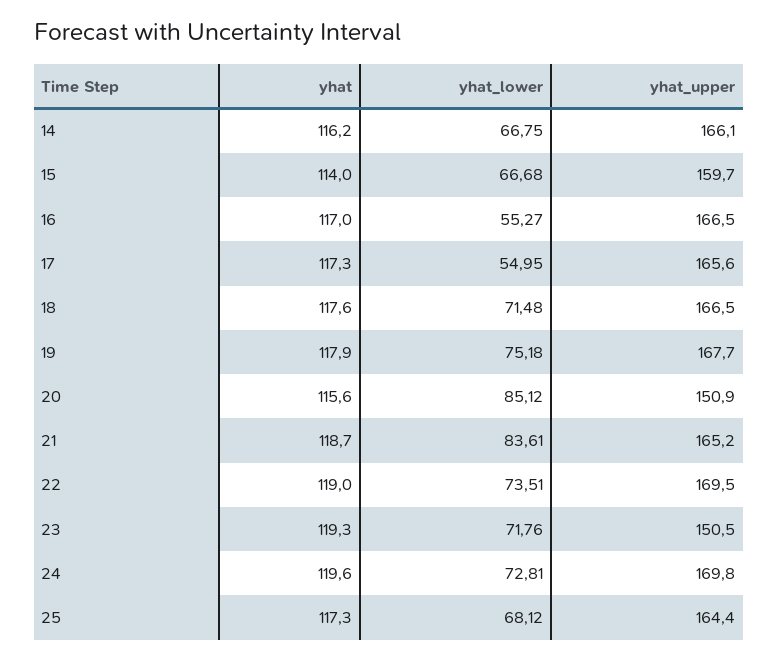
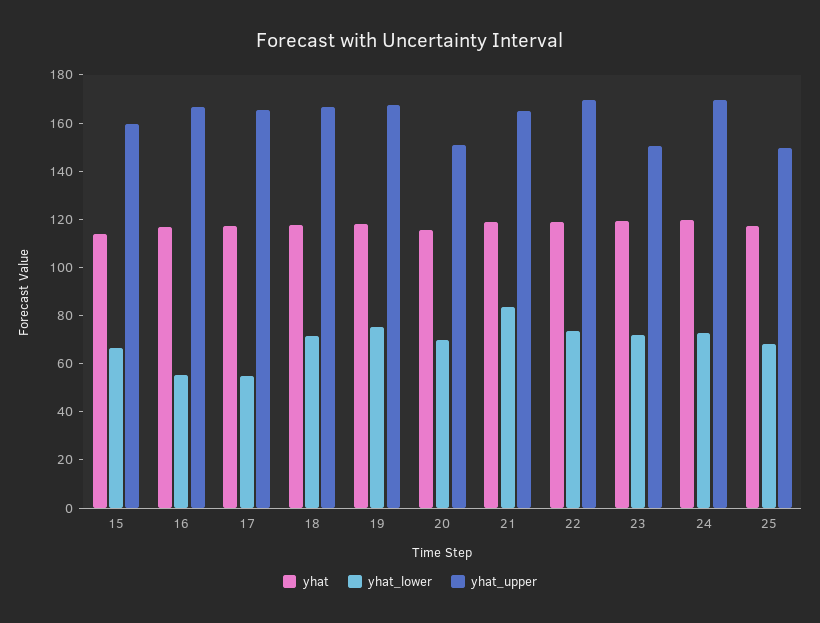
  {
    "yhat": {
-     "14": 116.2,
      "15": 114,
      "16": 117,
      "17": 117.3,
      "18": 117.6,
      "19": 117.9,
      "20": 115.6,
      "21": 118.7,
      "22": 119,
      "23": 119.3,
      "24": 119.6,
      "25": 117.3
    },
    "yhat_lower": {
-     "14": 66.75,
      "15": 66.68,
      "16": 55.27,
      "17": 54.95,
      "18": 71.48,
      "19": 75.18,
-     "20": 85.12,
+     "20": 70,
      "21": 83.61,
      "22": 73.51,
      "23": 71.76,
      "24": 72.81,
      "25": 68.12
    },
    "yhat_upper": {
-     "14": 166.1,
      "15": 159.7,
      "16": 166.5,
      "17": 165.6,
      "18": 166.5,
      "19": 167.7,
      "20": 150.9,
      "21": 165.2,
      "22": 169.5,
      "23": 150.5,
      "24": 169.8,
-     "25": 164.4
+     "25": 150
    }
  }

